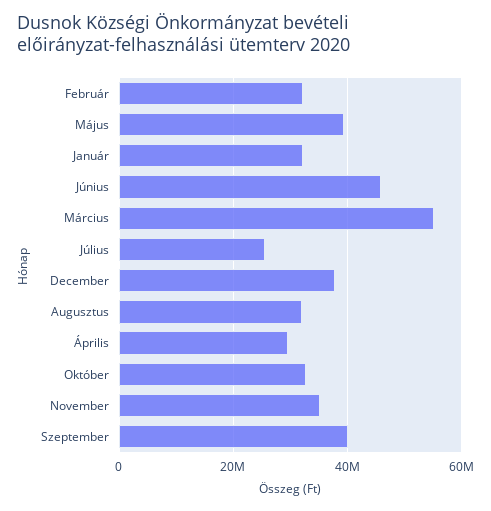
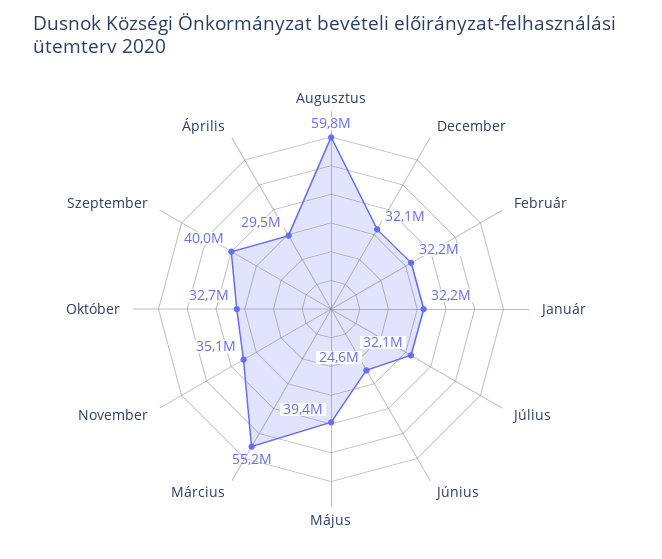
  {
    "Február": 32200000,
    "Május": 39400000,
    "Január": 32200000,
-   "Június": 46000000,
+   "Június": 24600000,
    "Március": 55200000,
-   "Július": 26000000,
+   "Július": 32100000,
-   "December": 38000000,
+   "December": 32100000,
-   "Augusztus": 32000000,
+   "Augusztus": 59800000,
    "Április": 29500000,
    "Október": 32700000,
    "November": 35100000,
    "Szeptember": 40000000
  }

